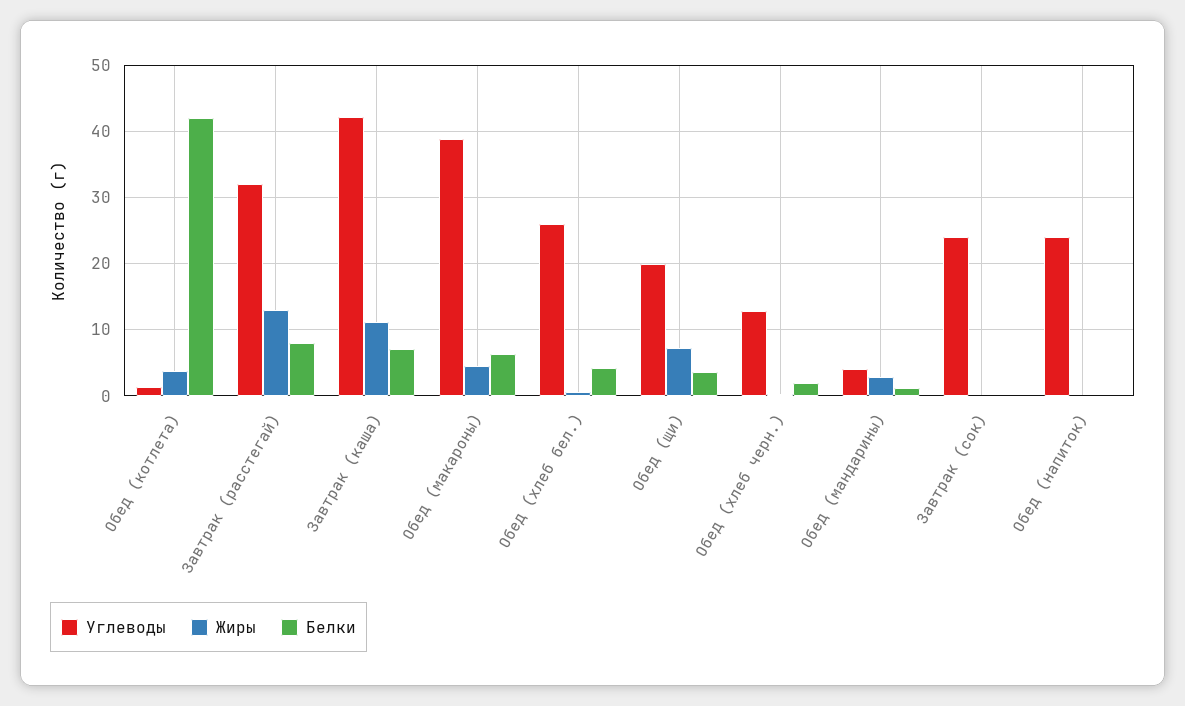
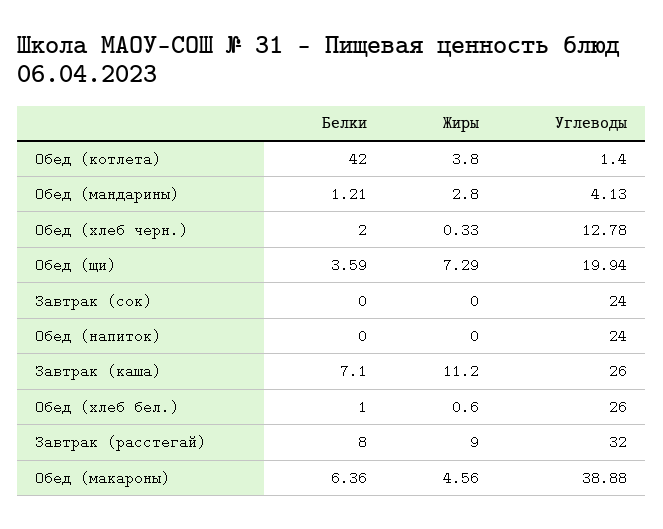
  {
    "Углеводы": {
      "Обед (котлета)": 1.4,
      "Завтрак (расстегай)": 32,
-     "Завтрак (каша)": 42,
+     "Завтрак (каша)": 26,
      "Обед (макароны)": 38.88,
      "Обед (хлеб бел.)": 26,
      "Обед (щи)": 19.94,
      "Обед (хлеб черн.)": 12.78,
      "Обед (мандарины)": 4.13,
      "Завтрак (сок)": 24,
      "Обед (напиток)": 24
    },
    "Жиры": {
      "Обед (котлета)": 3.8,
-     "Завтрак (расстегай)": 13,
+     "Завтрак (расстегай)": 9,
      "Завтрак (каша)": 11.2,
      "Обед (макароны)": 4.56,
      "Обед (хлеб бел.)": 0.6,
      "Обед (щи)": 7.29,
      "Обед (хлеб черн.)": 0.33,
      "Обед (мандарины)": 2.8,
      "Завтрак (сок)": 0,
      "Обед (напиток)": 0
    },
    "Белки": {
      "Обед (котлета)": 42,
      "Завтрак (расстегай)": 8,
      "Завтрак (каша)": 7.1,
      "Обед (макароны)": 6.36,
-     "Обед (хлеб бел.)": 4,
+     "Обед (хлеб бел.)": 1,
      "Обед (щи)": 3.59,
      "Обед (хлеб черн.)": 2,
      "Обед (мандарины)": 1.21,
      "Завтрак (сок)": 0,
      "Обед (напиток)": 0
    }
  }

